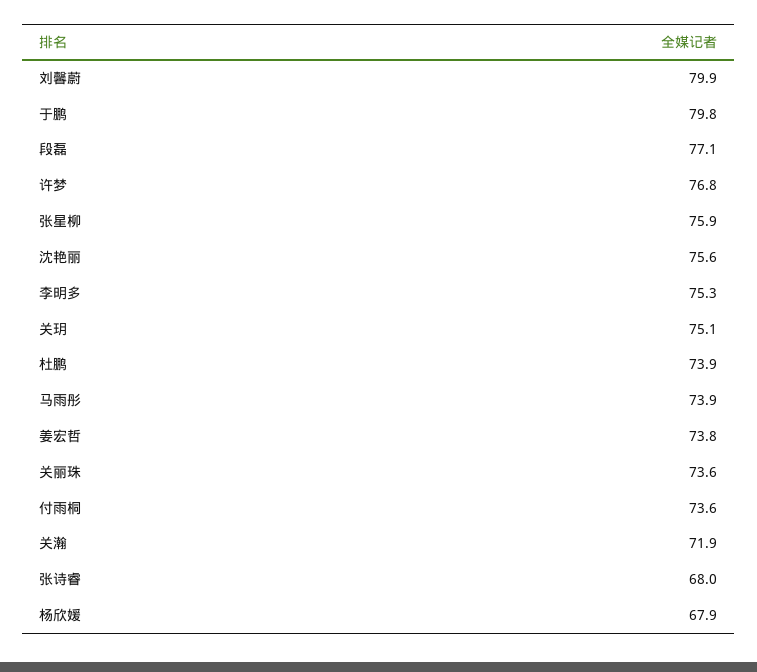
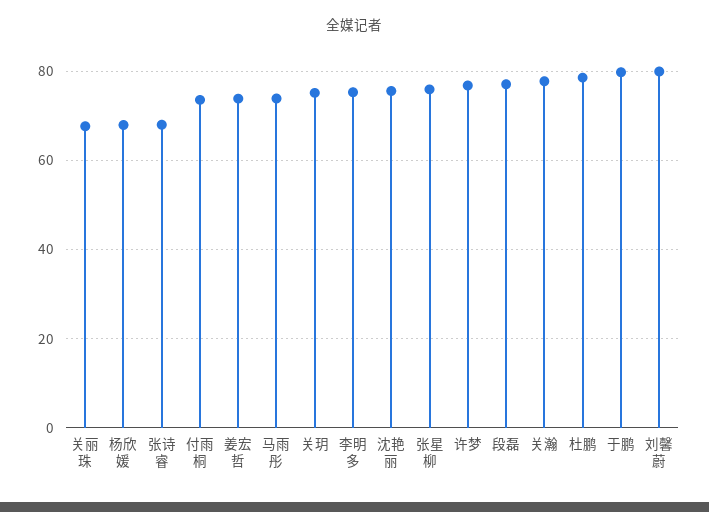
  {
    "刘馨蔚": 79.9,
    "于鹏": 79.8,
    "段磊": 77.1,
    "许梦": 76.8,
    "张星柳": 75.9,
    "沈艳丽": 75.6,
    "李明多": 75.3,
    "关玥": 75.1,
-   "杜鹏": 73.9,
+   "杜鹏": 78,
    "马雨彤": 73.9,
    "姜宏哲": 73.8,
-   "关丽珠": 73.6,
+   "关丽珠": 68,
    "付雨桐": 73.6,
-   "关瀚": 71.9,
+   "关瀚": 78,
    "张诗睿": 68,
    "杨欣媛": 67.9
  }

